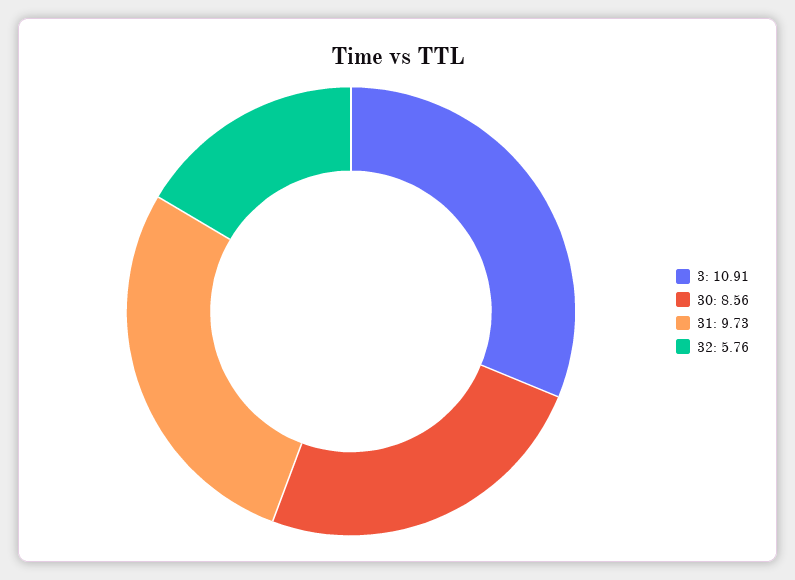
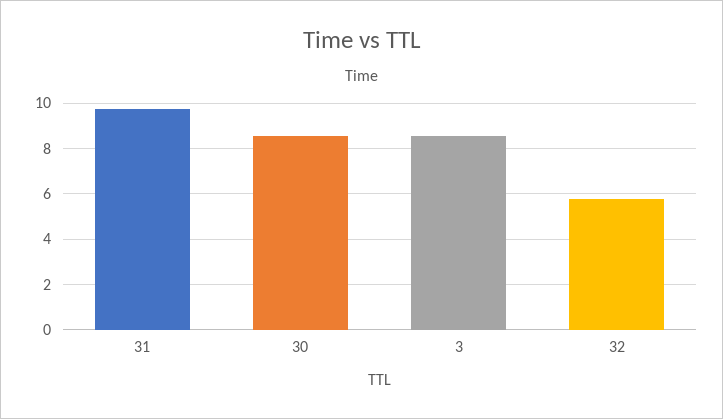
  {
-   "3": 10.91,
+   "3": 8.5,
    "30": 8.56,
    "31": 9.73,
    "32": 5.76
  }

